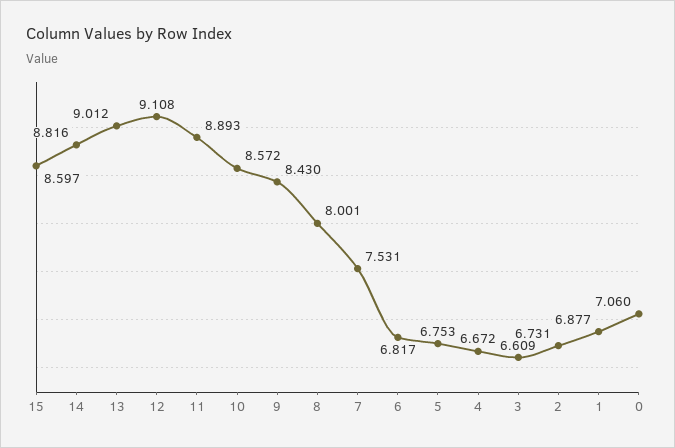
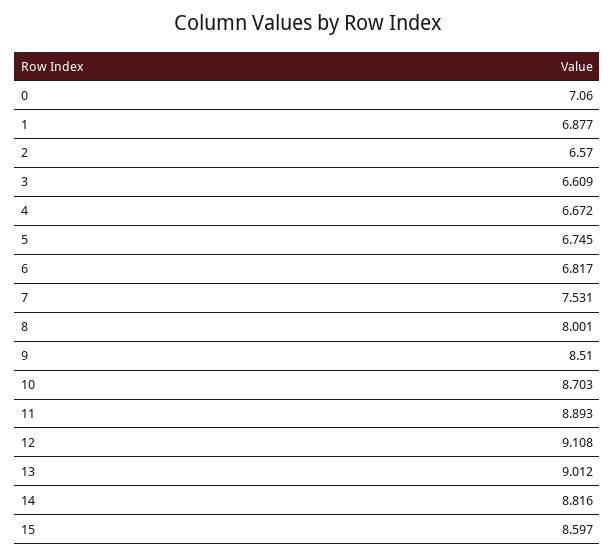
  {
    "15": 8.597,
    "14": 8.816,
    "13": 9.012,
    "12": 9.108,
    "11": 8.893,
-   "10": 8.572,
+   "10": 8.703,
-   "9": 8.43,
+   "9": 8.51,
    "8": 8.001,
    "7": 7.531,
    "6": 6.817,
-   "5": 6.753,
+   "5": 6.745,
    "4": 6.672,
    "3": 6.609,
-   "2": 6.731,
+   "2": 6.57,
    "1": 6.877,
    "0": 7.06
  }

